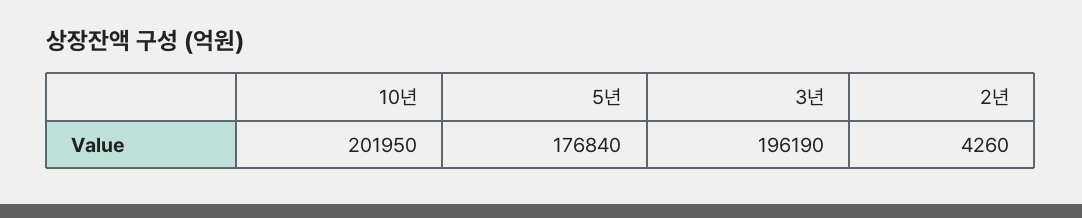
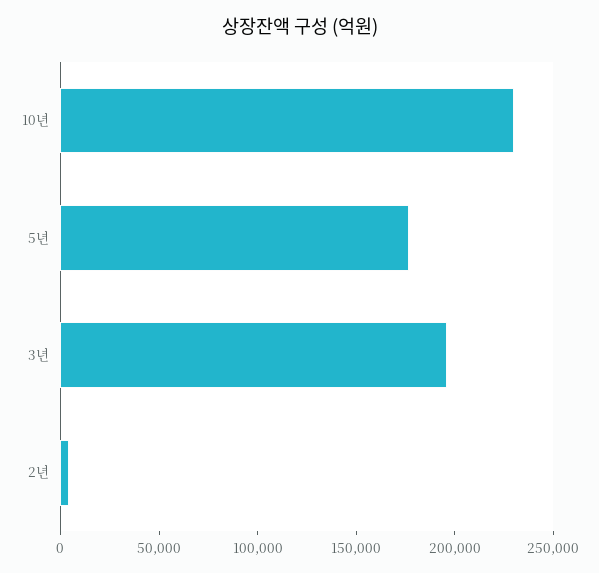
  {
-   "10년": 201950,
+   "10년": 230000,
    "5년": 176840,
    "3년": 196190,
    "2년": 4260
  }

